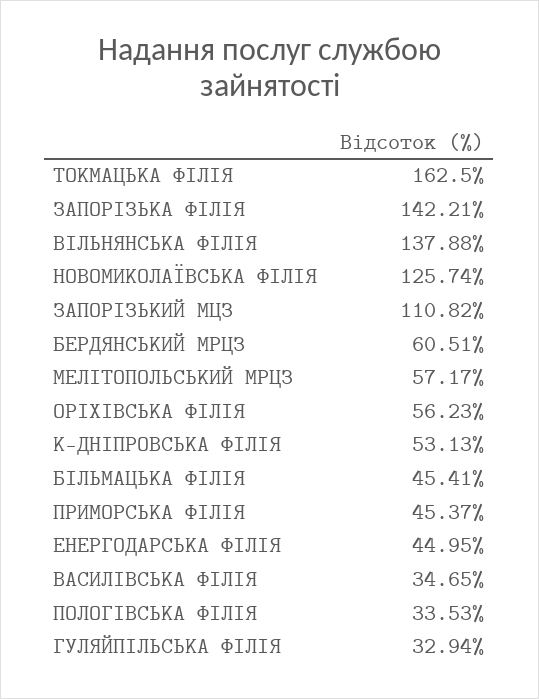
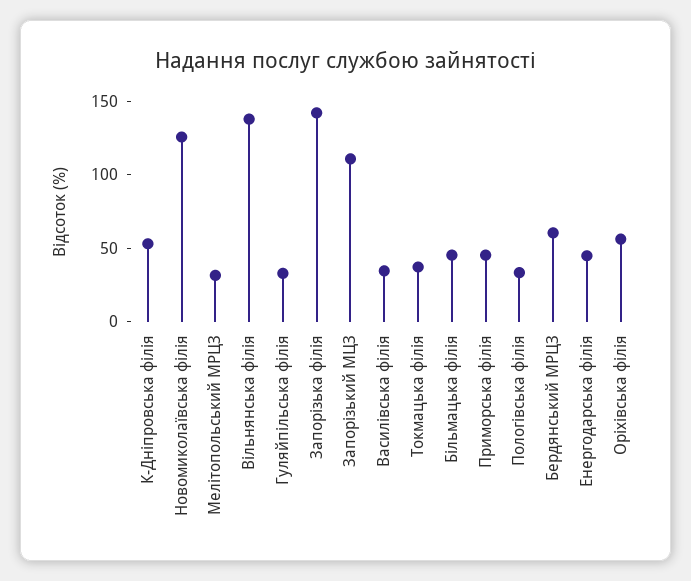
  {
-   "ТОКМАЦЬКА ФІЛІЯ": 162.5,
+   "ТОКМАЦЬКА ФІЛІЯ": 40,
    "ЗАПОРІЗЬКА ФІЛІЯ": 142.21,
    "ВІЛЬНЯНСЬКА ФІЛІЯ": 137.88,
    "НОВОМИКОЛАЇВСЬКА ФІЛІЯ": 125.74,
    "ЗАПОРІЗЬКИЙ МЦЗ": 110.82,
    "БЕРДЯНСЬКИЙ МРЦЗ": 60.51,
-   "МЕЛІТОПОЛЬСЬКИЙ МРЦЗ": 57.17,
+   "МЕЛІТОПОЛЬСЬКИЙ МРЦЗ": 30,
    "ОРІХІВСЬКА ФІЛІЯ": 56.23,
    "К-ДНІПРОВСЬКА ФІЛІЯ": 53.13,
    "БІЛЬМАЦЬКА ФІЛІЯ": 45.41,
    "ПРИМОРСЬКА ФІЛІЯ": 45.37,
    "ЕНЕРГОДАРСЬКА ФІЛІЯ": 44.95,
    "ВАСИЛІВСЬКА ФІЛІЯ": 34.65,
    "ПОЛОГІВСЬКА ФІЛІЯ": 33.53,
    "ГУЛЯЙПІЛЬСЬКА ФІЛІЯ": 32.94
  }

